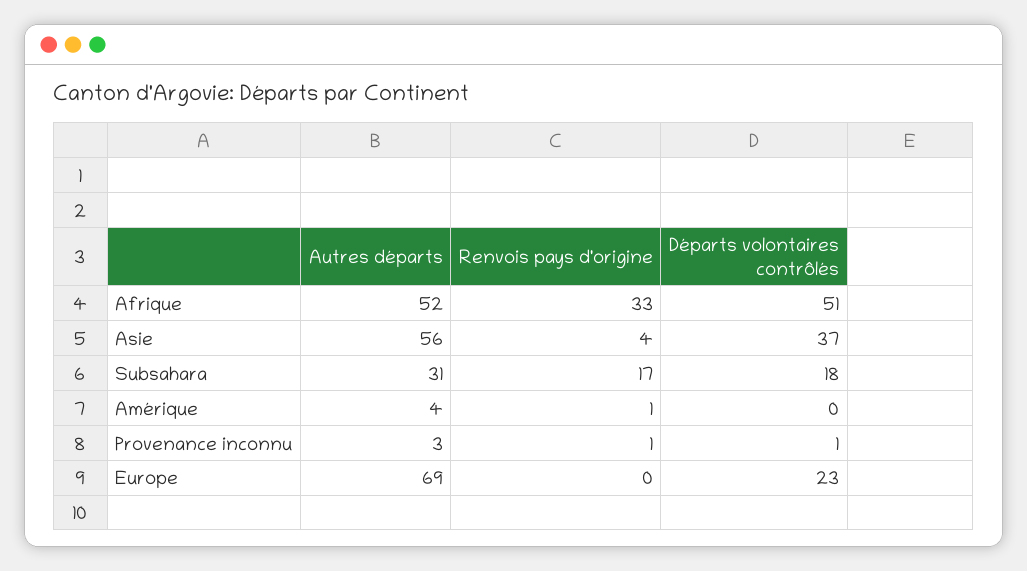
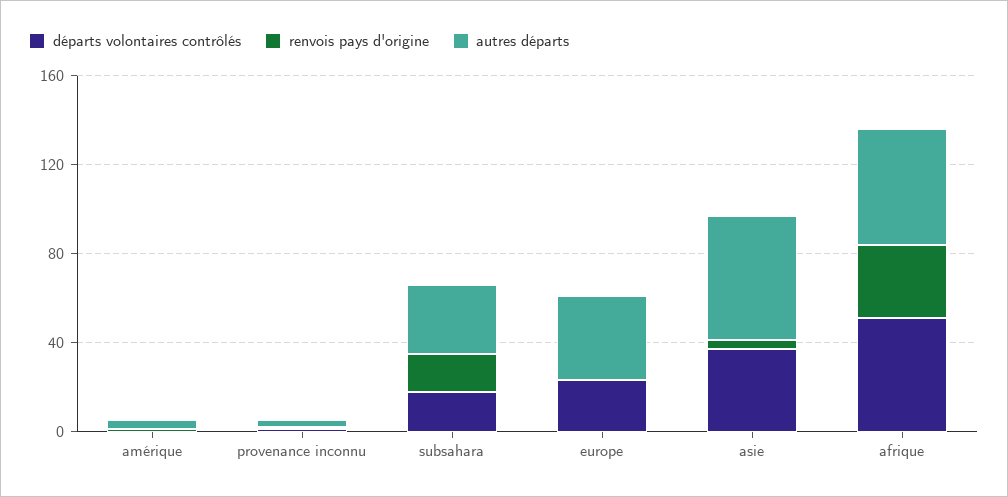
  {
    "Autres départs": {
      "Afrique": 52,
      "Asie": 56,
      "Subsahara": 31,
      "Amérique": 4,
      "Provenance inconnu": 3,
-     "Europe": 69
+     "Europe": 40
    },
    "Renvois pays d'origine": {
      "Afrique": 33,
      "Asie": 4,
      "Subsahara": 17,
      "Amérique": 1,
      "Provenance inconnu": 1,
      "Europe": 0
    },
    "Départs volontaires contrôlés": {
      "Afrique": 51,
      "Asie": 37,
      "Subsahara": 18,
      "Amérique": 0,
      "Provenance inconnu": 1,
      "Europe": 23
    }
  }

